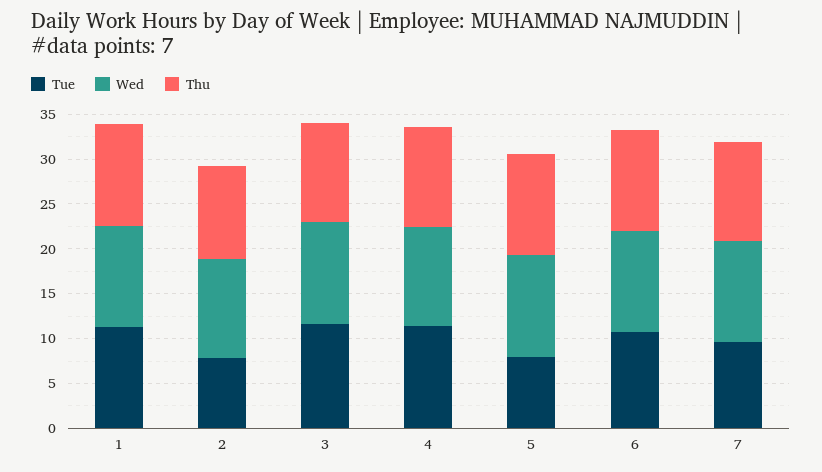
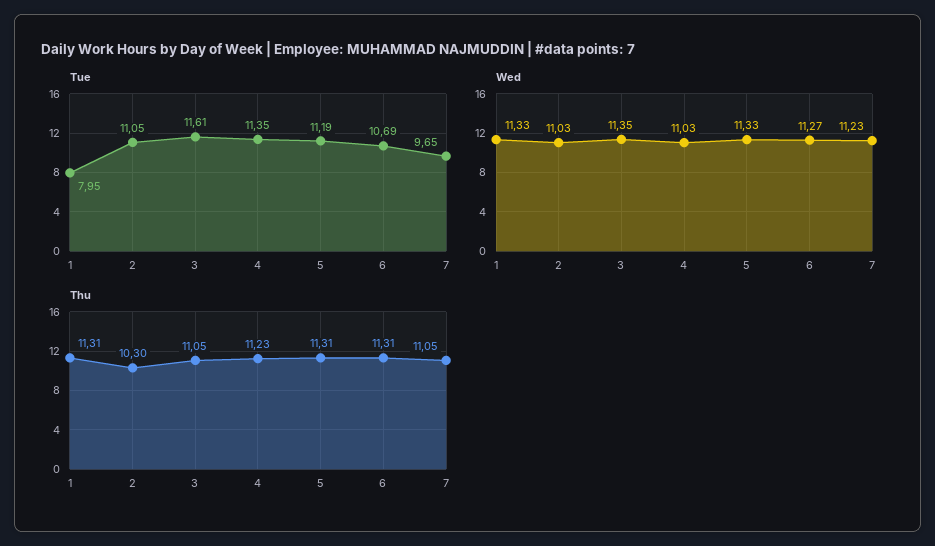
  {
    "Tue": {
-     "1": 11,
+     "1": 7.95,
-     "2": 8,
+     "2": 11.05,
      "3": 11.61,
      "4": 11.35,
-     "5": 8,
+     "5": 11.19,
      "6": 10.69,
      "7": 9.65
    },
    "Wed": {
      "1": 11.33,
      "2": 11.03,
      "3": 11.35,
      "4": 11.03,
      "5": 11.33,
      "6": 11.27,
      "7": 11.23
    },
    "Thu": {
      "1": 11.31,
      "2": 10.3,
      "3": 11.05,
      "4": 11.23,
      "5": 11.31,
      "6": 11.31,
      "7": 11.05
    }
  }

